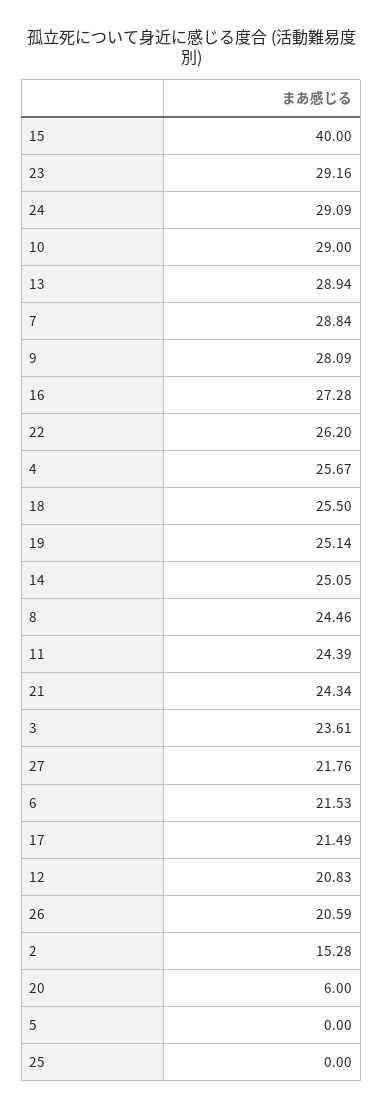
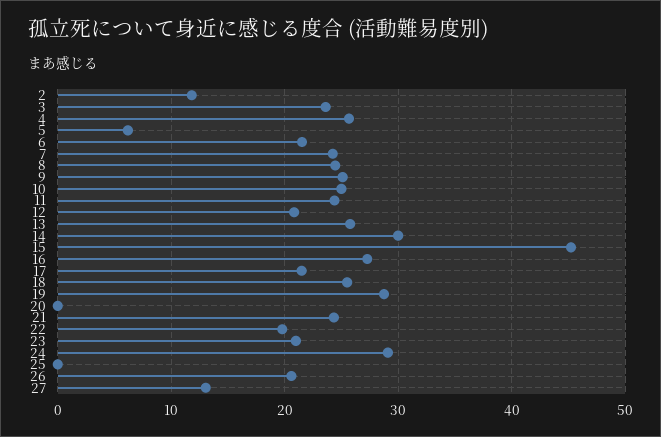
  {
-   "15": 40,
+   "15": 45,
-   "23": 29.16,
+   "23": 21,
    "24": 29.09,
-   "10": 29,
+   "10": 25,
-   "13": 28.94,
+   "13": 26,
-   "7": 28.84,
+   "7": 24,
-   "9": 28.09,
+   "9": 25,
    "16": 27.28,
-   "22": 26.2,
+   "22": 20,
    "4": 25.67,
    "18": 25.5,
-   "19": 25.14,
+   "19": 29,
-   "14": 25.05,
+   "14": 30,
    "8": 24.46,
    "11": 24.39,
    "21": 24.34,
    "3": 23.61,
-   "27": 21.76,
+   "27": 13,
    "6": 21.53,
    "17": 21.49,
    "12": 20.83,
    "26": 20.59,
-   "2": 15.28,
+   "2": 12,
-   "20": 6,
+   "20": 0,
-   "5": 0,
+   "5": 6,
    "25": 0
  }

